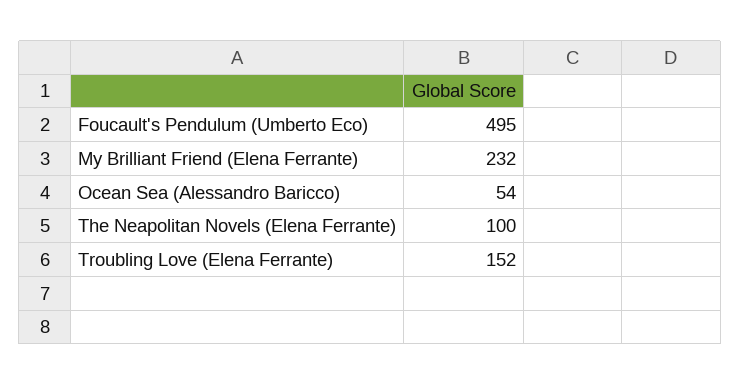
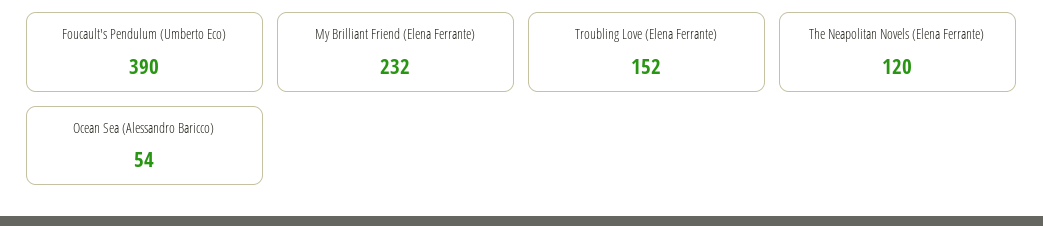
  {
-   "Foucault's Pendulum (Umberto Eco)": 495,
+   "Foucault's Pendulum (Umberto Eco)": 390,
    "My Brilliant Friend (Elena Ferrante)": 232,
    "Ocean Sea (Alessandro Baricco)": 54,
-   "The Neapolitan Novels (Elena Ferrante)": 100,
+   "The Neapolitan Novels (Elena Ferrante)": 120,
    "Troubling Love (Elena Ferrante)": 152
  }

